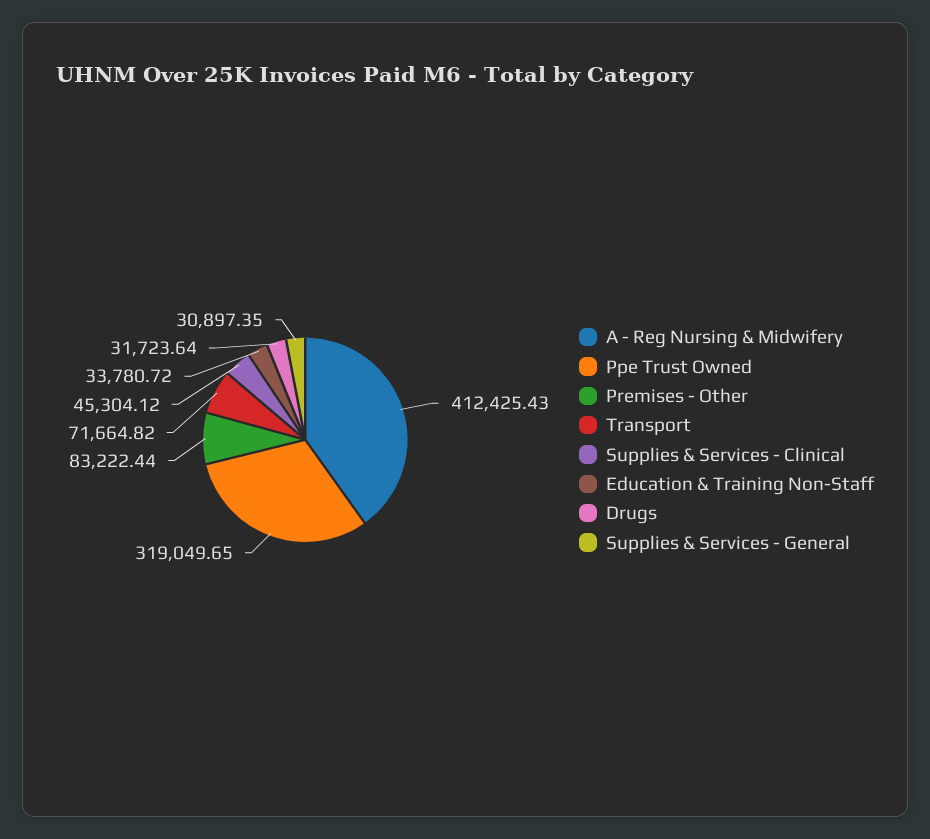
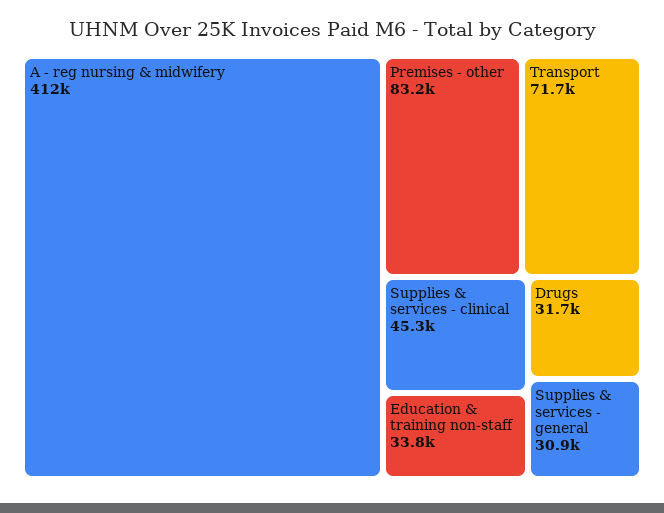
  {
    "A - Reg Nursing & Midwifery": 412425.43,
-   "Ppe Trust Owned": 319049.65,
    "Premises - Other": 83222.44,
    "Transport": 71664.82,
    "Supplies & Services - Clinical": 45304.12,
    "Education & Training Non-Staff": 33780.72,
    "Drugs": 31723.64,
    "Supplies & Services - General": 30897.35
  }

